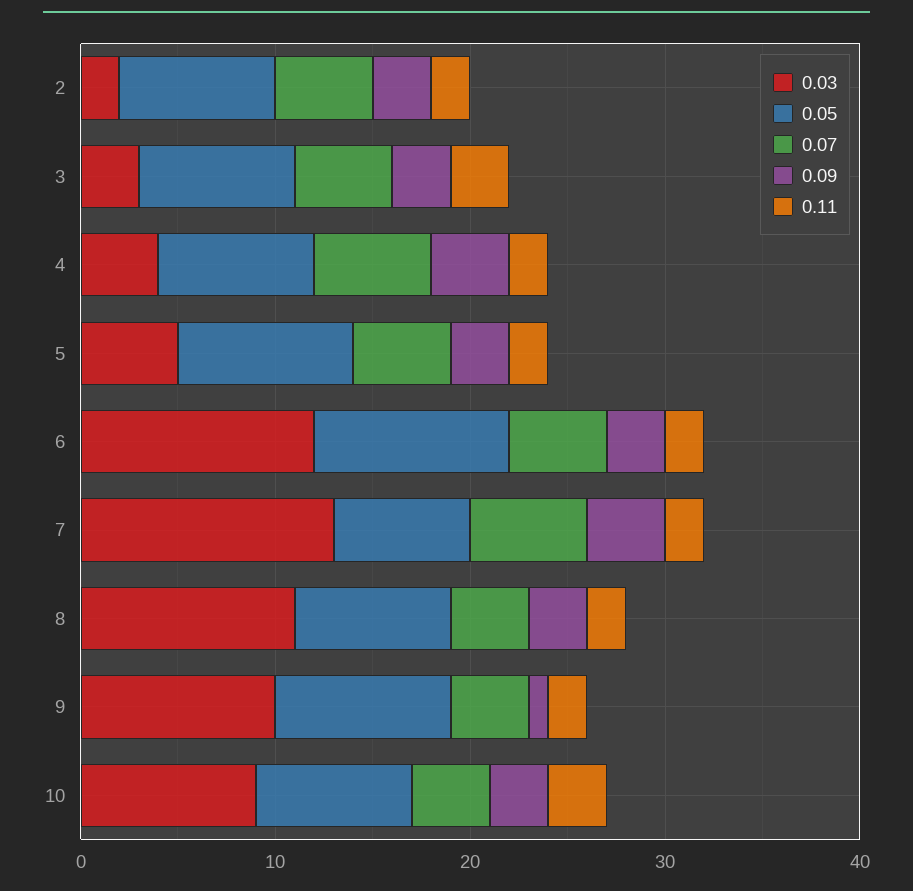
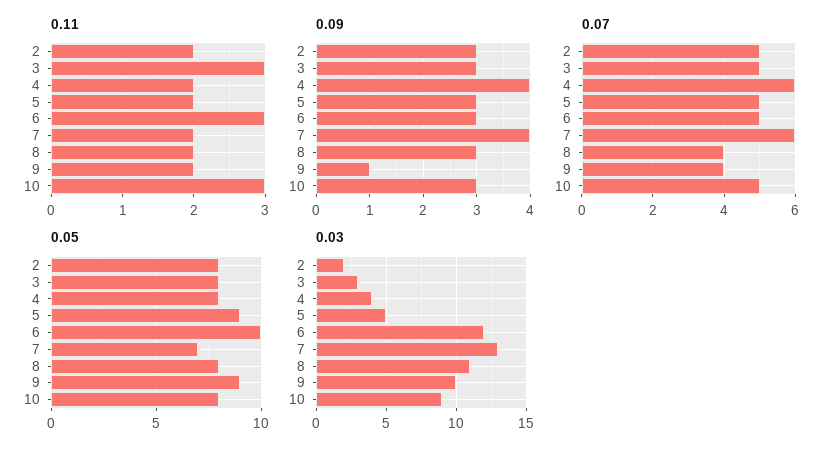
  {
    "0.03": {
      "2": 2,
      "3": 3,
      "4": 4,
      "5": 5,
      "6": 12,
      "7": 13,
      "8": 11,
      "9": 10,
      "10": 9
    },
    "0.05": {
      "2": 8,
      "3": 8,
      "4": 8,
      "5": 9,
      "6": 10,
      "7": 7,
      "8": 8,
      "9": 9,
      "10": 8
    },
    "0.07": {
      "2": 5,
      "3": 5,
      "4": 6,
      "5": 5,
      "6": 5,
      "7": 6,
      "8": 4,
      "9": 4,
-     "10": 4
+     "10": 5
    },
    "0.09": {
      "2": 3,
      "3": 3,
      "4": 4,
      "5": 3,
      "6": 3,
      "7": 4,
      "8": 3,
      "9": 1,
      "10": 3
    },
    "0.11": {
      "2": 2,
      "3": 3,
      "4": 2,
      "5": 2,
-     "6": 2,
+     "6": 3,
      "7": 2,
      "8": 2,
      "9": 2,
      "10": 3
    }
  }

